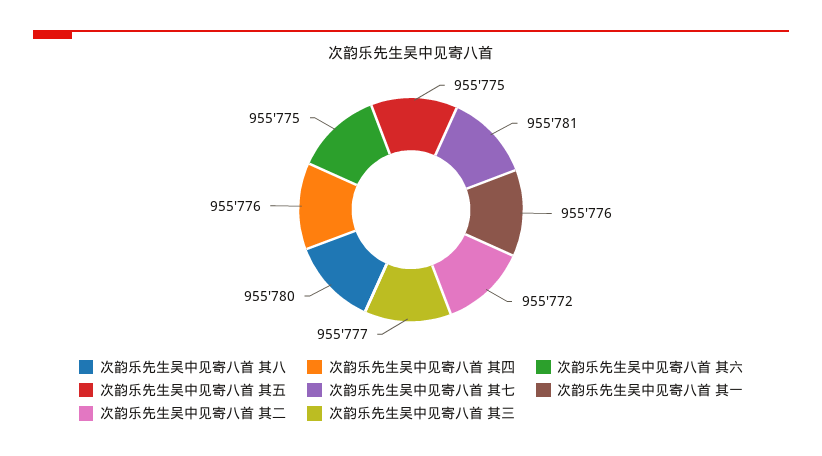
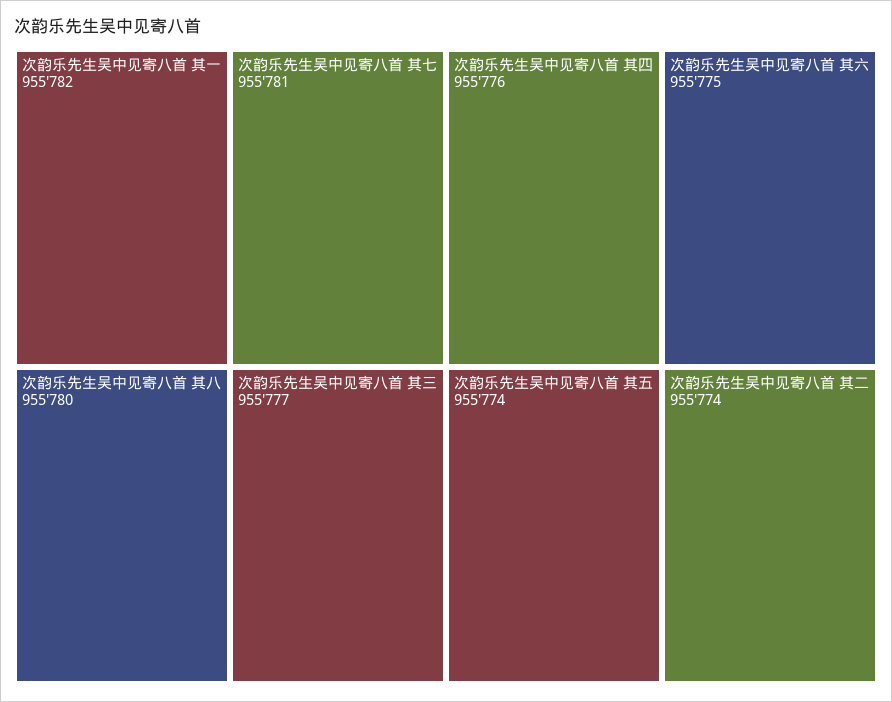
  {
    "次韵乐先生吴中见寄八首 其八": 955780,
    "次韵乐先生吴中见寄八首 其四": 955776,
    "次韵乐先生吴中见寄八首 其六": 955775,
-   "次韵乐先生吴中见寄八首 其五": 955775,
+   "次韵乐先生吴中见寄八首 其五": 955774,
    "次韵乐先生吴中见寄八首 其七": 955781,
-   "次韵乐先生吴中见寄八首 其一": 955776,
+   "次韵乐先生吴中见寄八首 其一": 955782,
-   "次韵乐先生吴中见寄八首 其二": 955772,
+   "次韵乐先生吴中见寄八首 其二": 955774,
    "次韵乐先生吴中见寄八首 其三": 955777
  }

